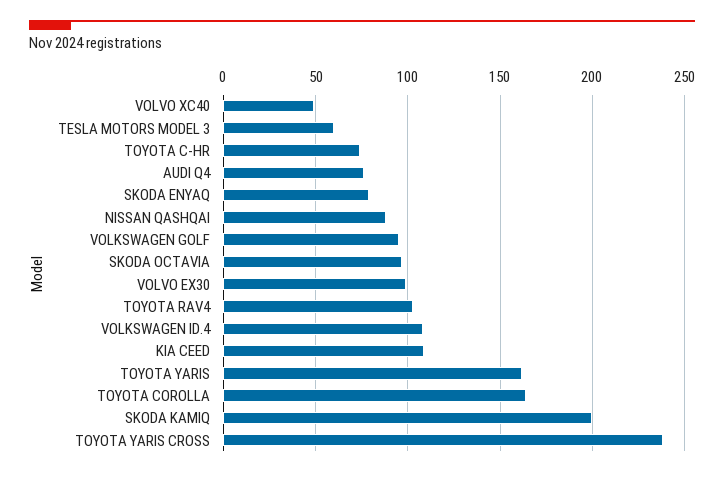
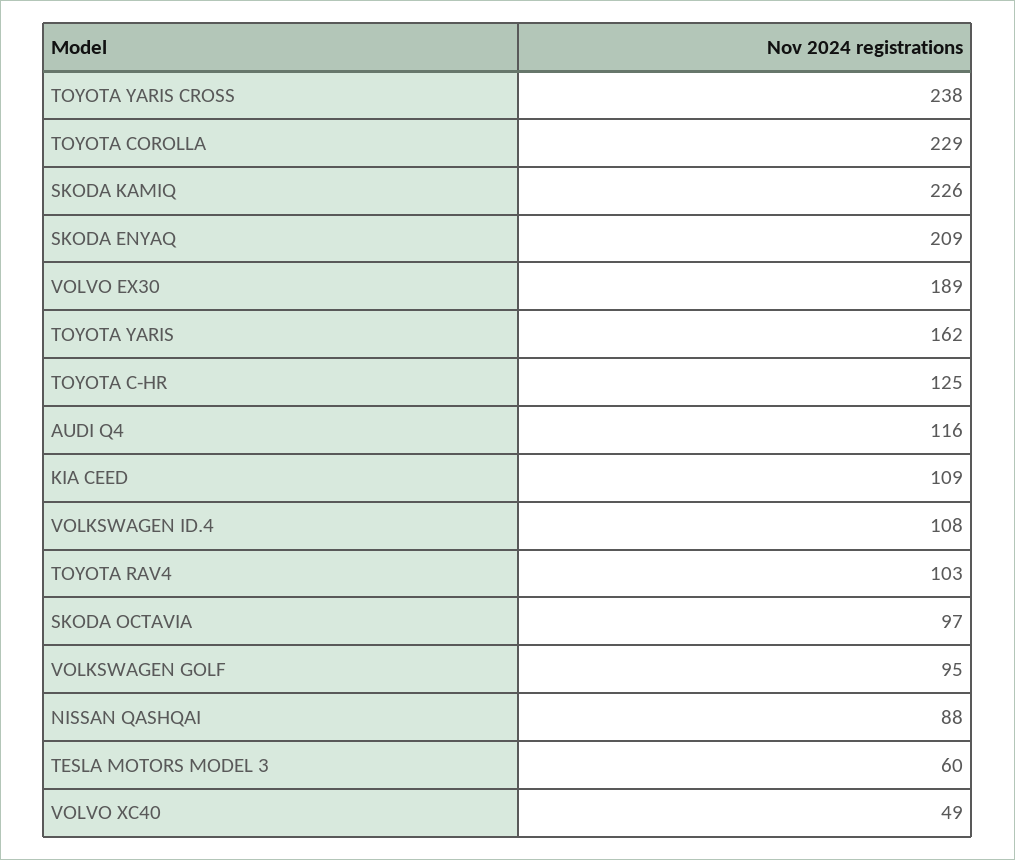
  {
    "VOLVO XC40": 49,
    "TESLA MOTORS MODEL 3": 60,
-   "TOYOTA C-HR": 75,
+   "TOYOTA C-HR": 125,
-   "AUDI Q4": 75,
+   "AUDI Q4": 116,
-   "SKODA ENYAQ": 80,
+   "SKODA ENYAQ": 209,
    "NISSAN QASHQAI": 88,
    "VOLKSWAGEN GOLF": 95,
    "SKODA OCTAVIA": 97,
-   "VOLVO EX30": 100,
+   "VOLVO EX30": 189,
    "TOYOTA RAV4": 103,
    "VOLKSWAGEN ID.4": 108,
    "KIA CEED": 109,
    "TOYOTA YARIS": 162,
-   "TOYOTA COROLLA": 165,
+   "TOYOTA COROLLA": 229,
-   "SKODA KAMIQ": 200,
+   "SKODA KAMIQ": 226,
    "TOYOTA YARIS CROSS": 238
  }

